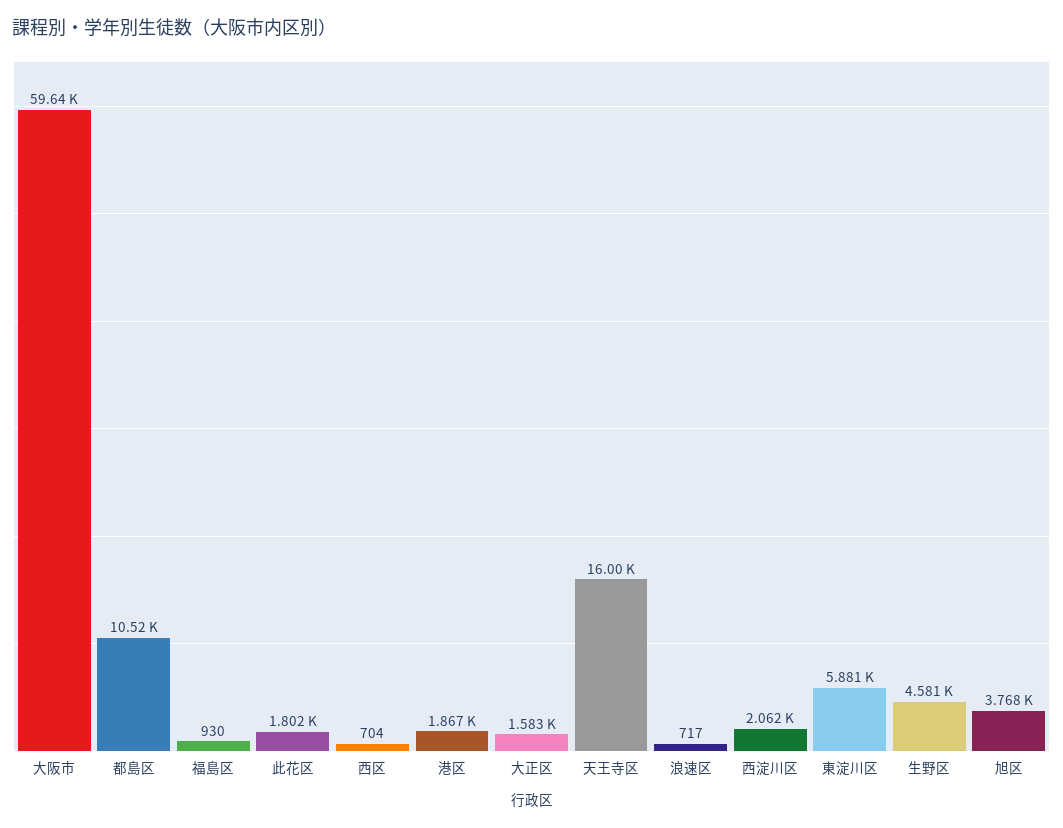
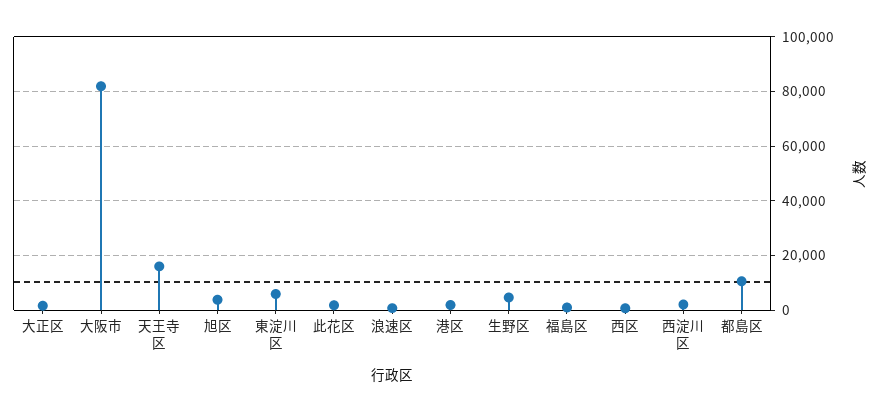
  {
-   "大阪市": 59640,
+   "大阪市": 82500,
    "都島区": 10520,
    "福島区": 930,
    "此花区": 1802,
    "西区": 704,
    "港区": 1867,
    "大正区": 1583,
    "天王寺区": 16000,
    "浪速区": 717,
    "西淀川区": 2062,
    "東淀川区": 5881,
    "生野区": 4581,
    "旭区": 3768
  }

